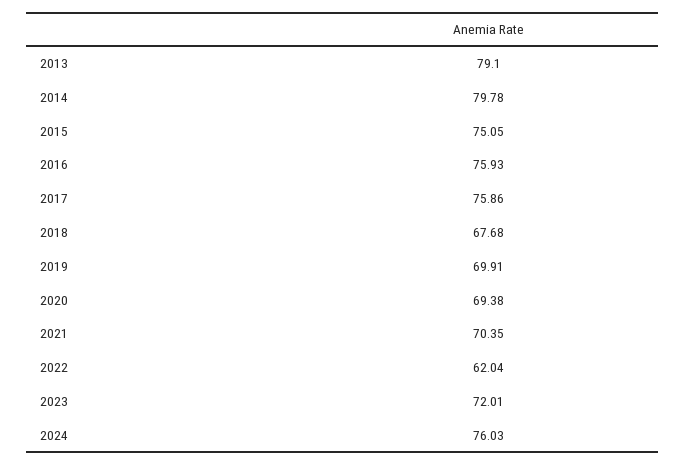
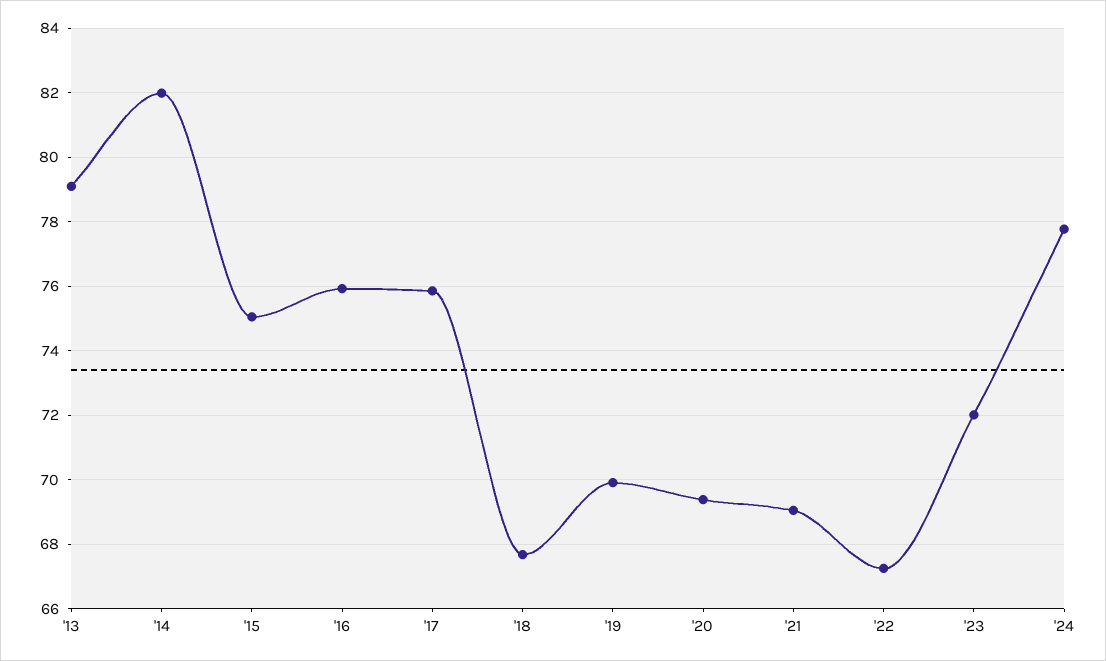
  {
    "2013": 79.1,
-   "2014": 79.78,
+   "2014": 82,
    "2015": 75.05,
    "2016": 75.93,
    "2017": 75.86,
    "2018": 67.68,
    "2019": 69.91,
    "2020": 69.38,
-   "2021": 70.35,
+   "2021": 69,
-   "2022": 62.04,
+   "2022": 67.2,
    "2023": 72.01,
-   "2024": 76.03
+   "2024": 77.8
  }

